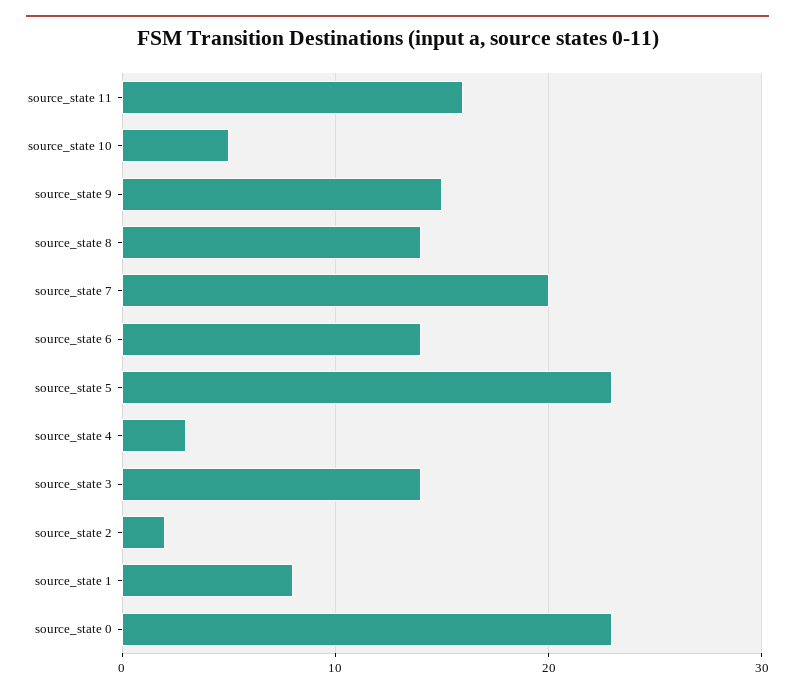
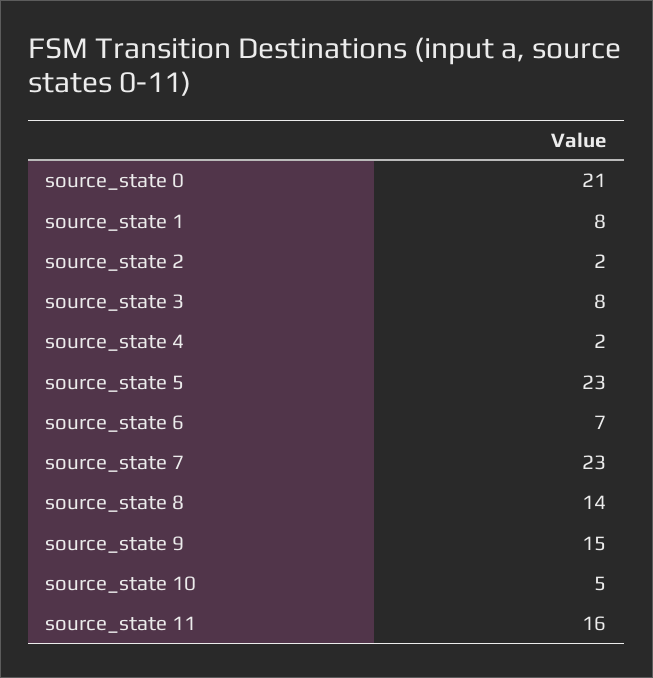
  {
    "source_state 11": 16,
    "source_state 10": 5,
    "source_state 9": 15,
    "source_state 8": 14,
-   "source_state 7": 20,
+   "source_state 7": 23,
-   "source_state 6": 14,
+   "source_state 6": 7,
    "source_state 5": 23,
-   "source_state 4": 3,
+   "source_state 4": 2,
-   "source_state 3": 14,
+   "source_state 3": 8,
    "source_state 2": 2,
    "source_state 1": 8,
-   "source_state 0": 23
+   "source_state 0": 21
  }

